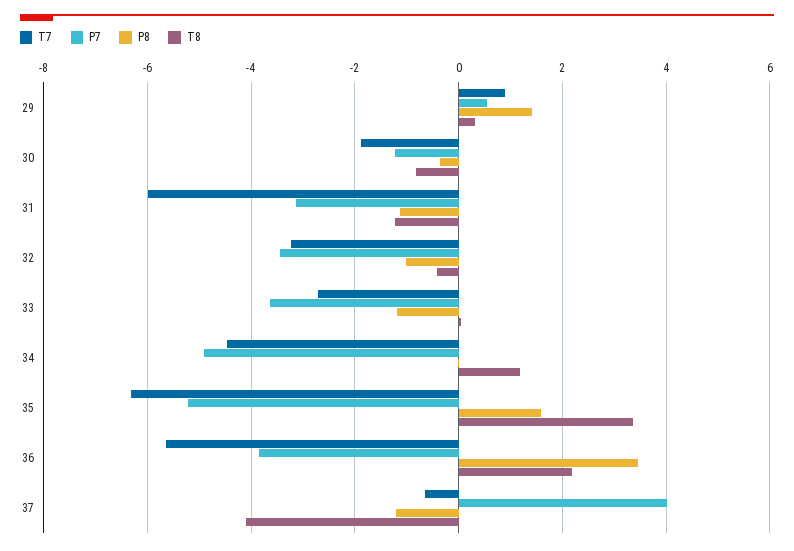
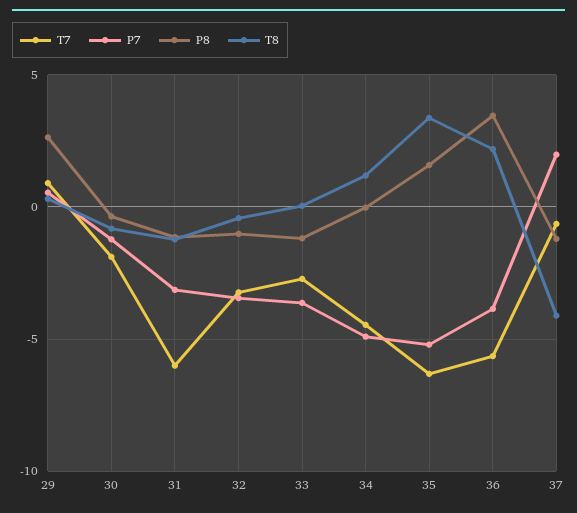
  {
    "T7": {
      "29": 1,
      "30": -1.8,
      "31": -6,
      "32": -3.2,
      "33": -2.8,
      "34": -4.4,
      "35": -6.4,
      "36": -5.6,
      "37": -0.6
    },
    "P7": {
      "29": 0.6,
      "30": -1.2,
      "31": -3.2,
      "32": -3.4,
      "33": -3.6,
      "34": -5,
      "35": -5.2,
      "36": -3.8,
-     "37": 4
+     "37": 2
    },
    "P8": {
-     "29": 1.4,
+     "29": 2.5,
      "30": -0.4,
      "31": -1.2,
      "32": -1,
      "33": -1.2,
      "34": 0,
      "35": 1.6,
      "36": 3.4,
      "37": -1.2
    },
    "T8": {
      "29": 0.4,
      "30": -0.8,
      "31": -1.2,
      "32": -0.4,
      "33": 0,
      "34": 1.2,
      "35": 3.4,
      "36": 2.2,
      "37": -4.2
    }
  }

